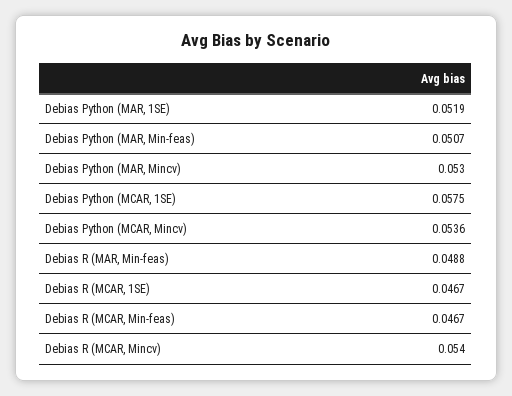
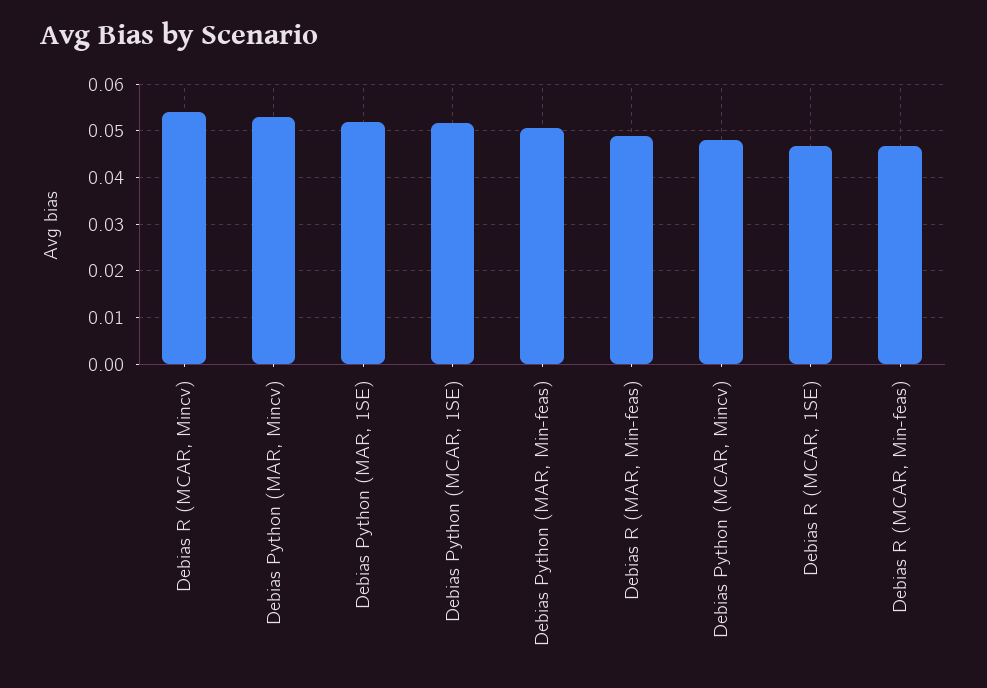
  {
    "Debias Python (MAR, 1SE)": 0.0519,
    "Debias Python (MAR, Min-feas)": 0.0507,
    "Debias Python (MAR, Mincv)": 0.053,
-   "Debias Python (MCAR, 1SE)": 0.0575,
+   "Debias Python (MCAR, 1SE)": 0.052,
-   "Debias Python (MCAR, Mincv)": 0.0536,
+   "Debias Python (MCAR, Mincv)": 0.048,
    "Debias R (MAR, Min-feas)": 0.0488,
    "Debias R (MCAR, 1SE)": 0.0467,
    "Debias R (MCAR, Min-feas)": 0.0467,
    "Debias R (MCAR, Mincv)": 0.054
  }

